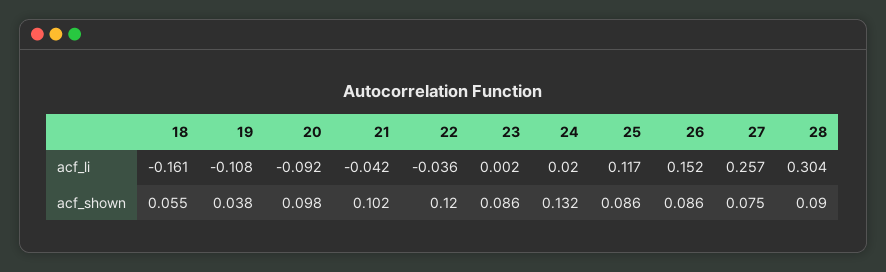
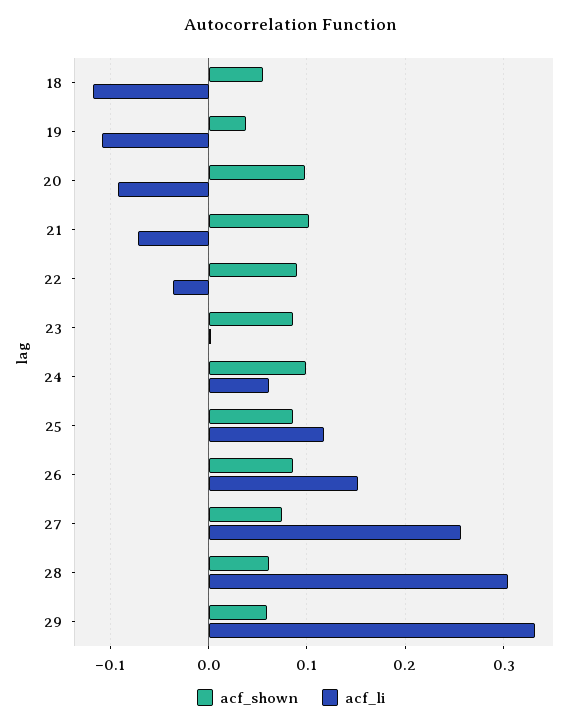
  {
    "acf_li": {
-     "18": -0.161,
+     "18": -0.12,
      "19": -0.108,
      "20": -0.092,
-     "21": -0.042,
+     "21": -0.07,
      "22": -0.036,
      "23": 0.002,
-     "24": 0.02,
+     "24": 0.06,
      "25": 0.117,
      "26": 0.152,
      "27": 0.257,
-     "28": 0.304
+     "28": 0.304,
+     "29": 0.33
    },
    "acf_shown": {
      "18": 0.055,
      "19": 0.038,
      "20": 0.098,
      "21": 0.102,
-     "22": 0.12,
+     "22": 0.09,
      "23": 0.086,
-     "24": 0.132,
+     "24": 0.1,
      "25": 0.086,
      "26": 0.086,
      "27": 0.075,
-     "28": 0.09
+     "28": 0.06,
+     "29": 0.06
    }
  }

